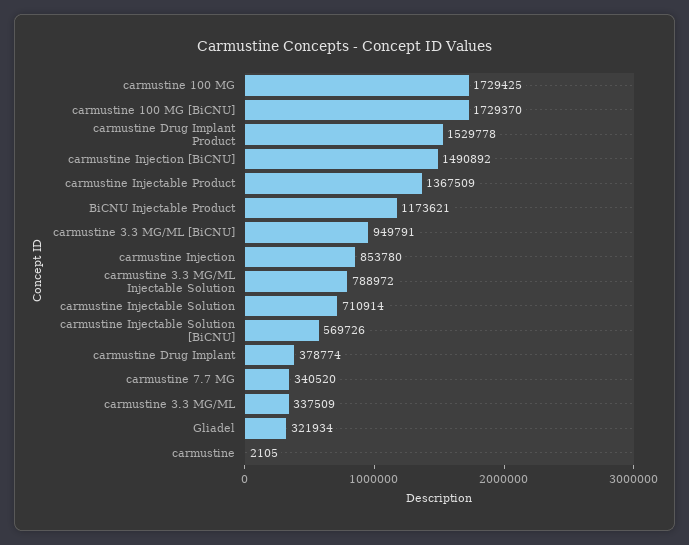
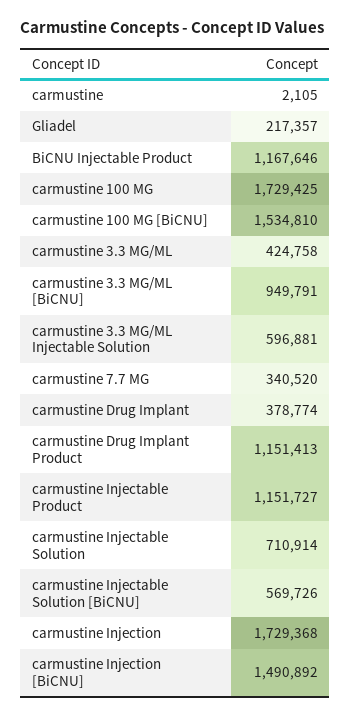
  {
    "carmustine 100 MG": 1729425,
-   "carmustine 100 MG [BiCNU]": 1729370,
+   "carmustine 100 MG [BiCNU]": 1534810,
-   "carmustine Drug Implant Product": 1529778,
+   "carmustine Drug Implant Product": 1151413,
    "carmustine Injection [BiCNU]": 1490892,
-   "carmustine Injectable Product": 1367509,
+   "carmustine Injectable Product": 1151727,
-   "BiCNU Injectable Product": 1173621,
+   "BiCNU Injectable Product": 1167646,
    "carmustine 3.3 MG/ML [BiCNU]": 949791,
-   "carmustine Injection": 853780,
+   "carmustine Injection": 1729368,
-   "carmustine 3.3 MG/ML Injectable Solution": 788972,
+   "carmustine 3.3 MG/ML Injectable Solution": 596881,
    "carmustine Injectable Solution": 710914,
    "carmustine Injectable Solution [BiCNU]": 569726,
    "carmustine Drug Implant": 378774,
    "carmustine 7.7 MG": 340520,
-   "carmustine 3.3 MG/ML": 337509,
+   "carmustine 3.3 MG/ML": 424758,
-   "Gliadel": 321934,
+   "Gliadel": 217357,
    "carmustine": 2105
  }

